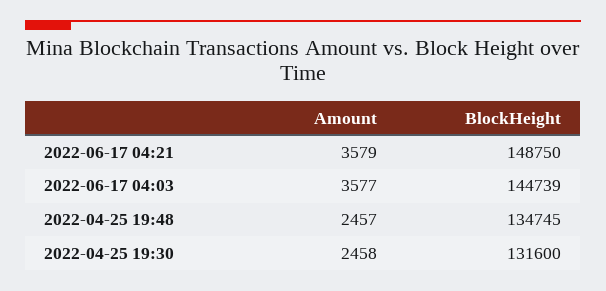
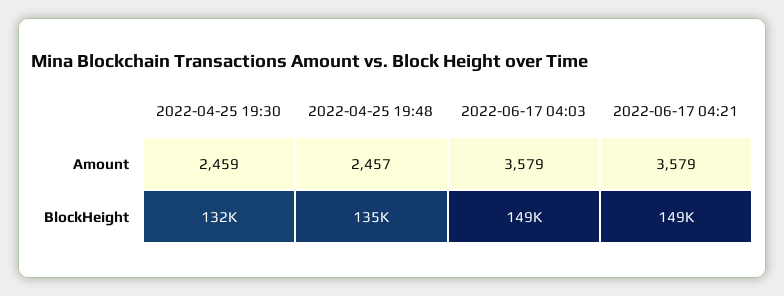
  {
    "Amount": {
      "2022-06-17 04:21": 3579,
-     "2022-06-17 04:03": 3577,
+     "2022-06-17 04:03": 3579,
      "2022-04-25 19:48": 2457,
-     "2022-04-25 19:30": 2458
+     "2022-04-25 19:30": 2459
    },
    "BlockHeight": {
      "2022-06-17 04:21": 148750,
-     "2022-06-17 04:03": 144739,
+     "2022-06-17 04:03": 149000,
      "2022-04-25 19:48": 134745,
      "2022-04-25 19:30": 131600
    }
  }

